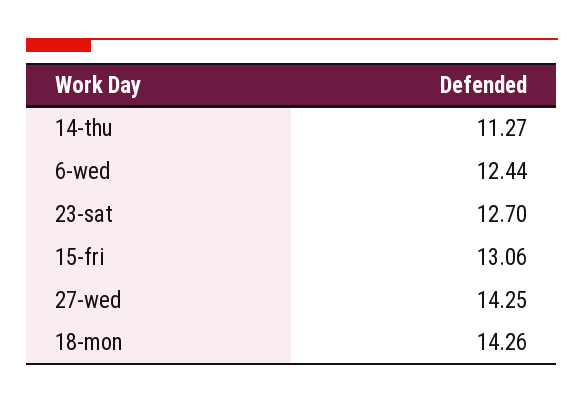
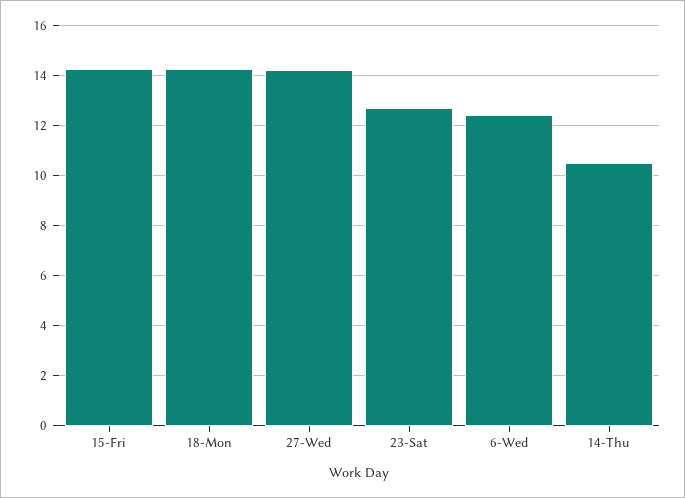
  {
-   "14-thu": 11.27,
+   "14-thu": 10.5,
    "6-wed": 12.44,
    "23-sat": 12.7,
-   "15-fri": 13.06,
+   "15-fri": 14.25,
    "27-wed": 14.25,
    "18-mon": 14.26
  }

